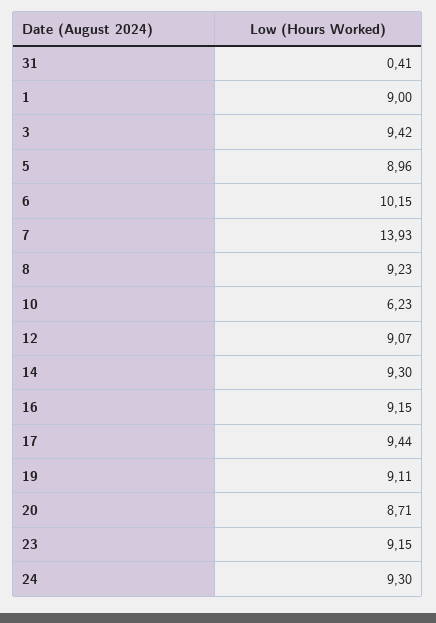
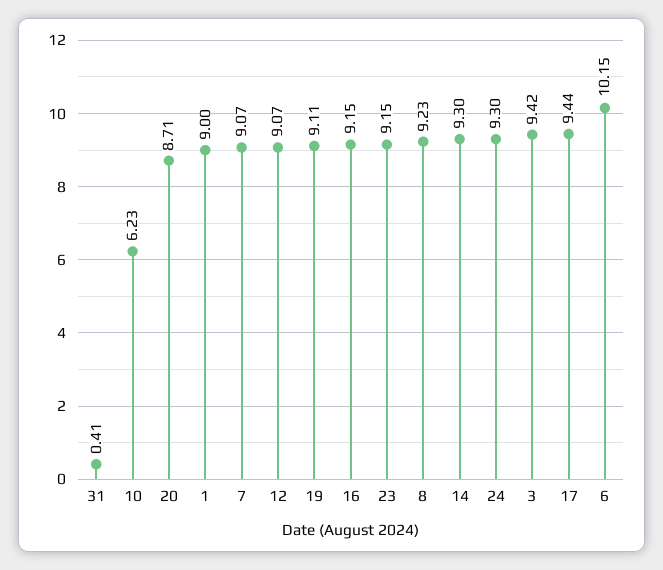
  {
    "31": 0.41,
    "1": 9,
    "3": 9.42,
-   "5": 8.96,
    "6": 10.15,
-   "7": 13.93,
+   "7": 9.07,
    "8": 9.23,
    "10": 6.23,
    "12": 9.07,
    "14": 9.3,
    "16": 9.15,
    "17": 9.44,
    "19": 9.11,
    "20": 8.71,
    "23": 9.15,
    "24": 9.3
  }

